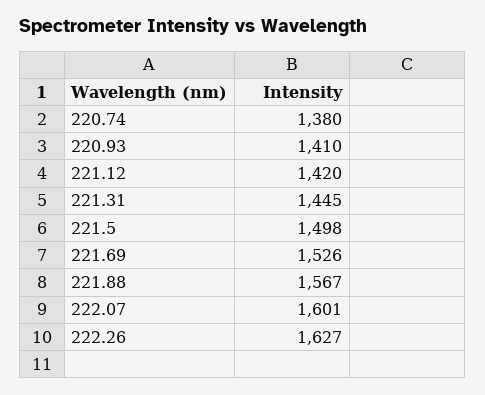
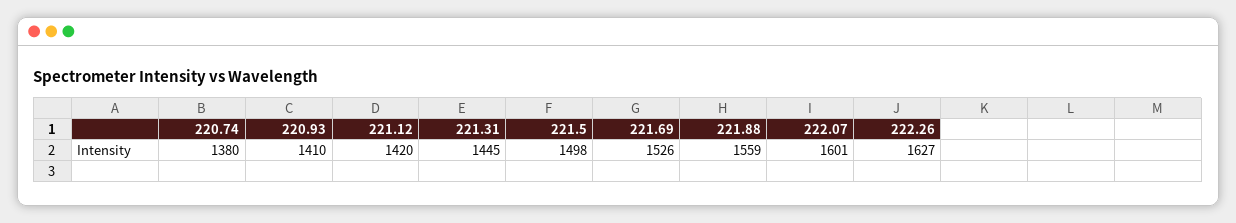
  {
    "220.74": 1380,
    "220.93": 1410,
    "221.12": 1420,
    "221.31": 1445,
    "221.5": 1498,
    "221.69": 1526,
-   "221.88": 1567,
+   "221.88": 1559,
    "222.07": 1601,
    "222.26": 1627
  }

